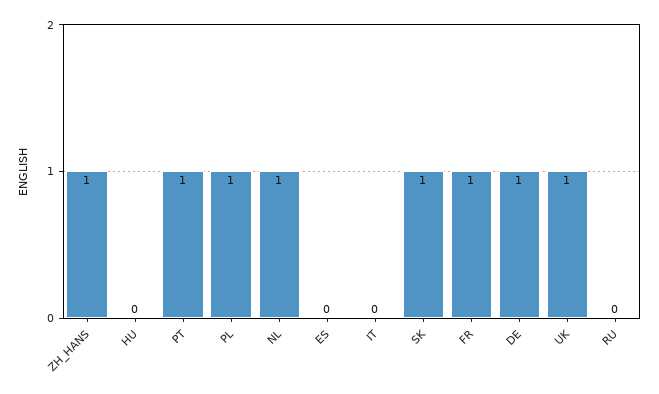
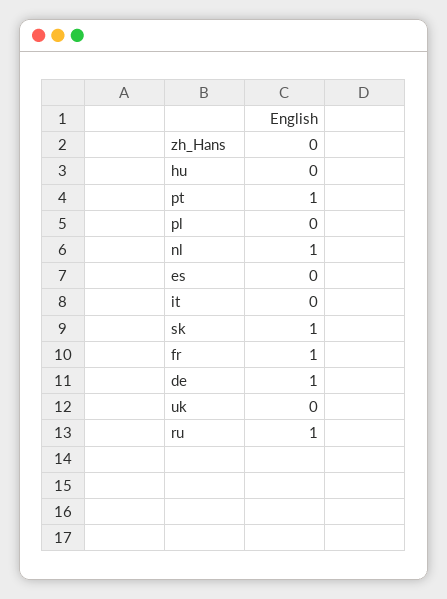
  {
-   "ZH_HANS": 1,
+   "ZH_HANS": 0,
    "HU": 0,
    "PT": 1,
-   "PL": 1,
+   "PL": 0,
    "NL": 1,
    "ES": 0,
    "IT": 0,
    "SK": 1,
    "FR": 1,
    "DE": 1,
-   "UK": 1,
+   "UK": 0,
-   "RU": 0
+   "RU": 1
  }

